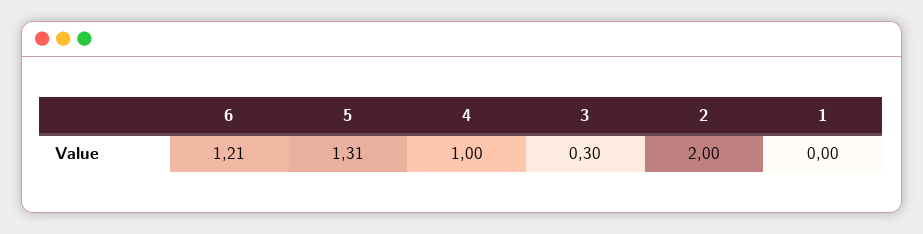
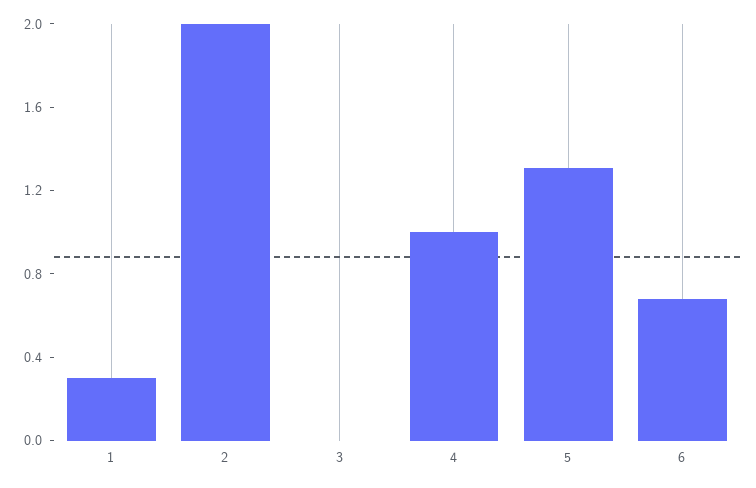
  {
-   "6": 1.21,
+   "6": 0.7,
    "5": 1.31,
    "4": 1,
-   "3": 0.3,
+   "3": 0,
    "2": 2,
-   "1": 0
+   "1": 0.3
  }

